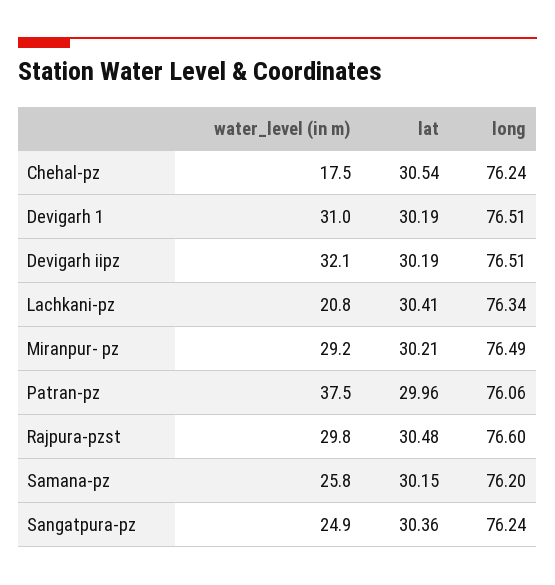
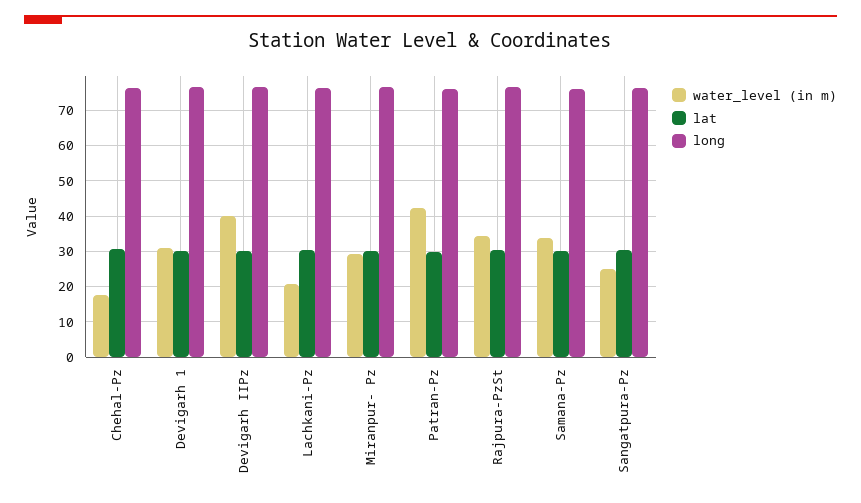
  {
    "water_level (in m)": {
      "Chehal-pz": 17.5,
      "Devigarh 1": 31,
-     "Devigarh iipz": 32.1,
+     "Devigarh iipz": 40,
      "Lachkani-pz": 20.8,
      "Miranpur- pz": 29.2,
-     "Patran-pz": 37.5,
+     "Patran-pz": 42,
-     "Rajpura-pzst": 29.8,
+     "Rajpura-pzst": 34,
-     "Samana-pz": 25.8,
+     "Samana-pz": 34,
      "Sangatpura-pz": 24.9
    },
    "lat": {
      "Chehal-pz": 30.54,
      "Devigarh 1": 30.19,
      "Devigarh iipz": 30.19,
      "Lachkani-pz": 30.41,
      "Miranpur- pz": 30.21,
      "Patran-pz": 29.96,
      "Rajpura-pzst": 30.48,
      "Samana-pz": 30.15,
      "Sangatpura-pz": 30.36
    },
    "long": {
      "Chehal-pz": 76.24,
      "Devigarh 1": 76.51,
      "Devigarh iipz": 76.51,
      "Lachkani-pz": 76.34,
      "Miranpur- pz": 76.49,
      "Patran-pz": 76.06,
      "Rajpura-pzst": 76.6,
      "Samana-pz": 76.2,
      "Sangatpura-pz": 76.24
    }
  }

